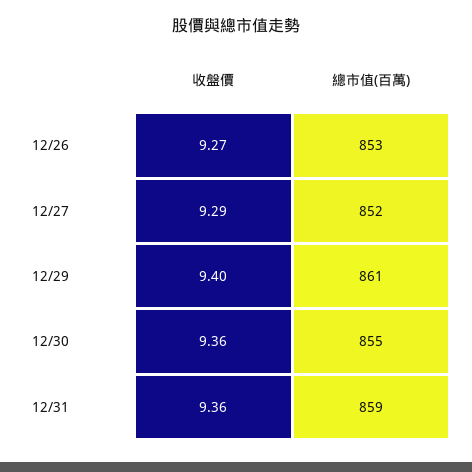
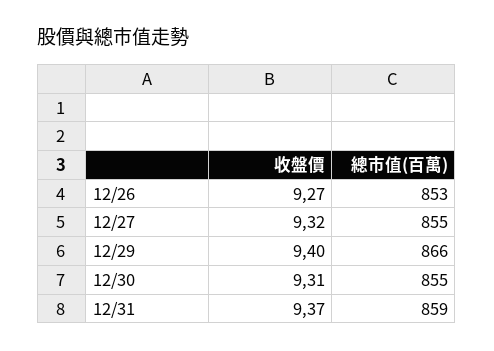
  {
    "收盤價": {
      "12/26": 9.27,
-     "12/27": 9.29,
+     "12/27": 9.32,
      "12/29": 9.4,
-     "12/30": 9.36,
+     "12/30": 9.31,
-     "12/31": 9.36
+     "12/31": 9.37
    },
    "總市值(百萬)": {
      "12/26": 853,
-     "12/27": 852,
+     "12/27": 855,
-     "12/29": 861,
+     "12/29": 866,
      "12/30": 855,
      "12/31": 859
    }
  }

